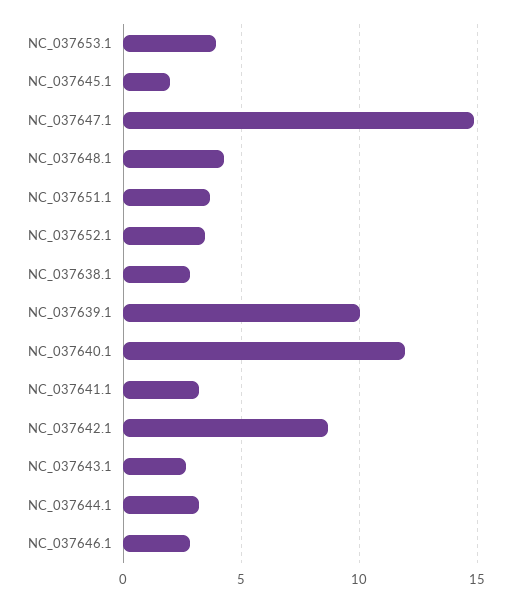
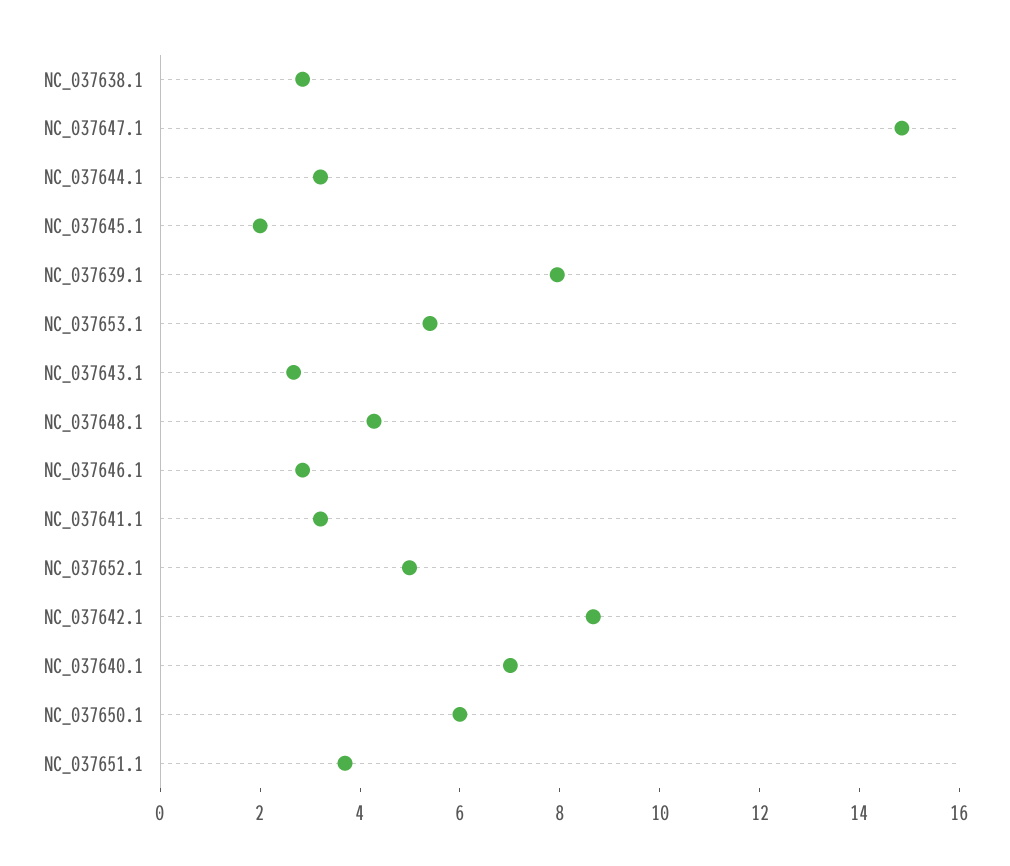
  {
-   "NC_037653.1": 4,
+   "NC_037653.1": 5.5,
    "NC_037645.1": 2,
    "NC_037647.1": 15,
    "NC_037648.1": 4.5,
    "NC_037651.1": 3.5,
-   "NC_037652.1": 3.5,
+   "NC_037652.1": 5,
    "NC_037638.1": 3,
-   "NC_037639.1": 10,
+   "NC_037639.1": 8,
-   "NC_037640.1": 12,
+   "NC_037640.1": 7,
    "NC_037641.1": 3,
    "NC_037642.1": 8.5,
    "NC_037643.1": 2.5,
    "NC_037644.1": 3,
-   "NC_037646.1": 3
+   "NC_037646.1": 3,
+   "NC_037650.1": 6
  }

